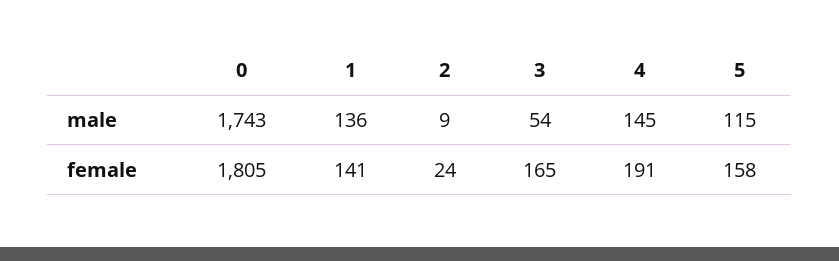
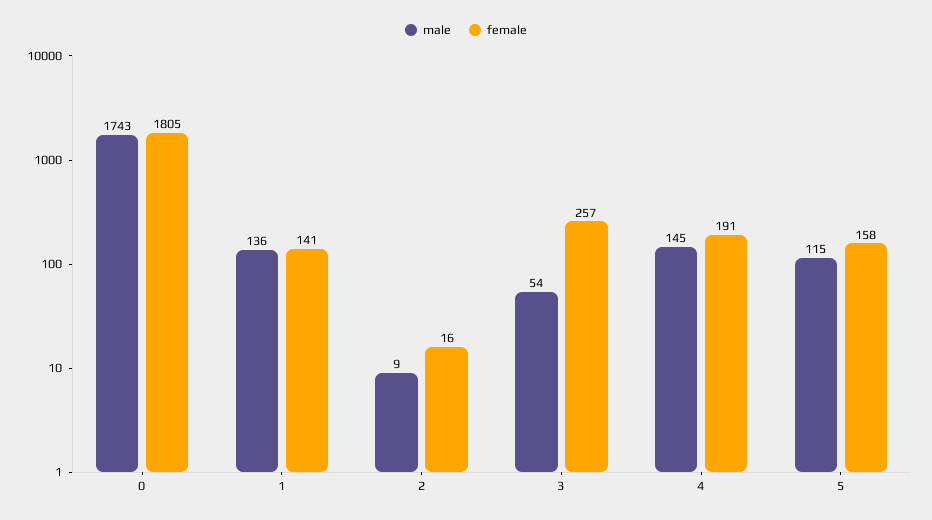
  {
    "male": {
      "0": 1743,
      "1": 136,
      "2": 9,
      "3": 54,
      "4": 145,
      "5": 115
    },
    "female": {
      "0": 1805,
      "1": 141,
-     "2": 24,
+     "2": 16,
-     "3": 165,
+     "3": 257,
      "4": 191,
      "5": 158
    }
  }

